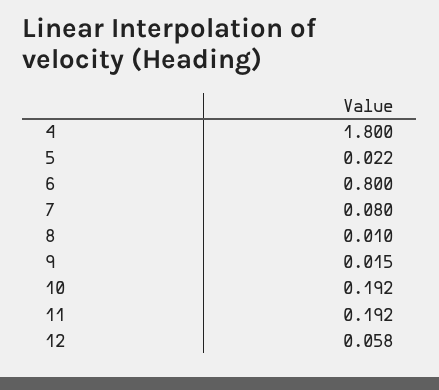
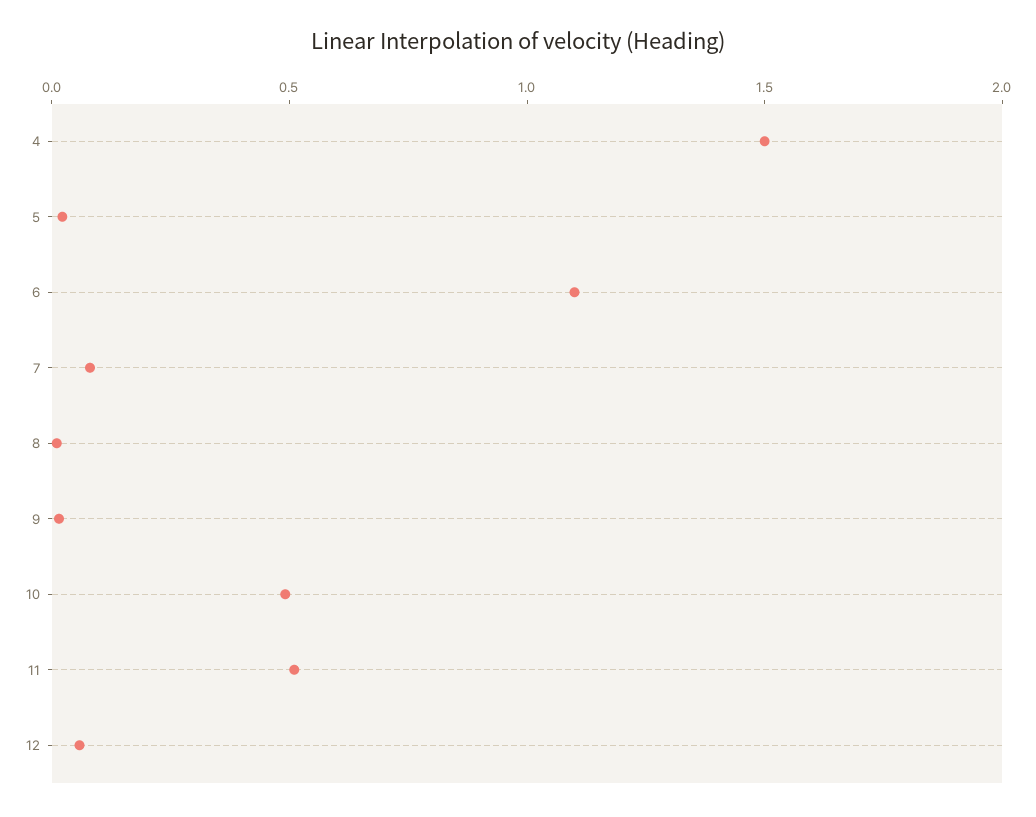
  {
-   "4": 1.8,
+   "4": 1.5,
    "5": 0.022,
-   "6": 0.8,
+   "6": 1.1,
    "7": 0.08,
    "8": 0.01,
    "9": 0.015,
-   "10": 0.192,
+   "10": 0.5,
-   "11": 0.192,
+   "11": 0.5,
    "12": 0.058
  }

